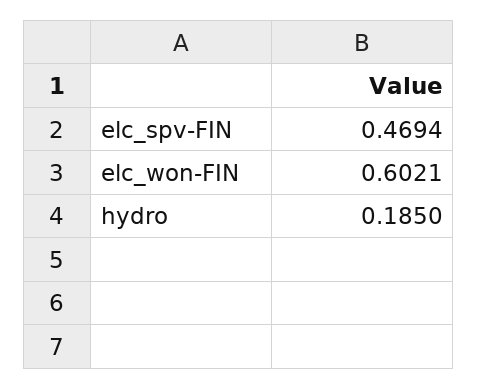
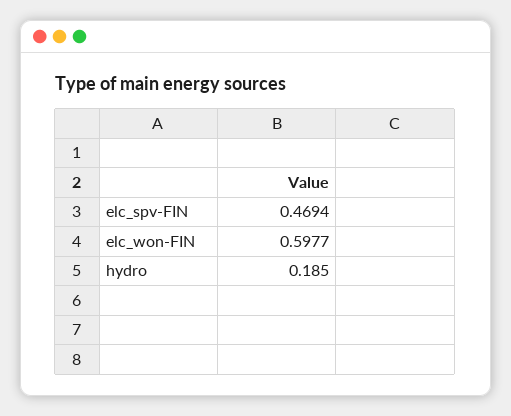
  {
    "elc_spv-FIN": 0.4694,
-   "elc_won-FIN": 0.6021,
+   "elc_won-FIN": 0.5977,
    "hydro": 0.185
  }

